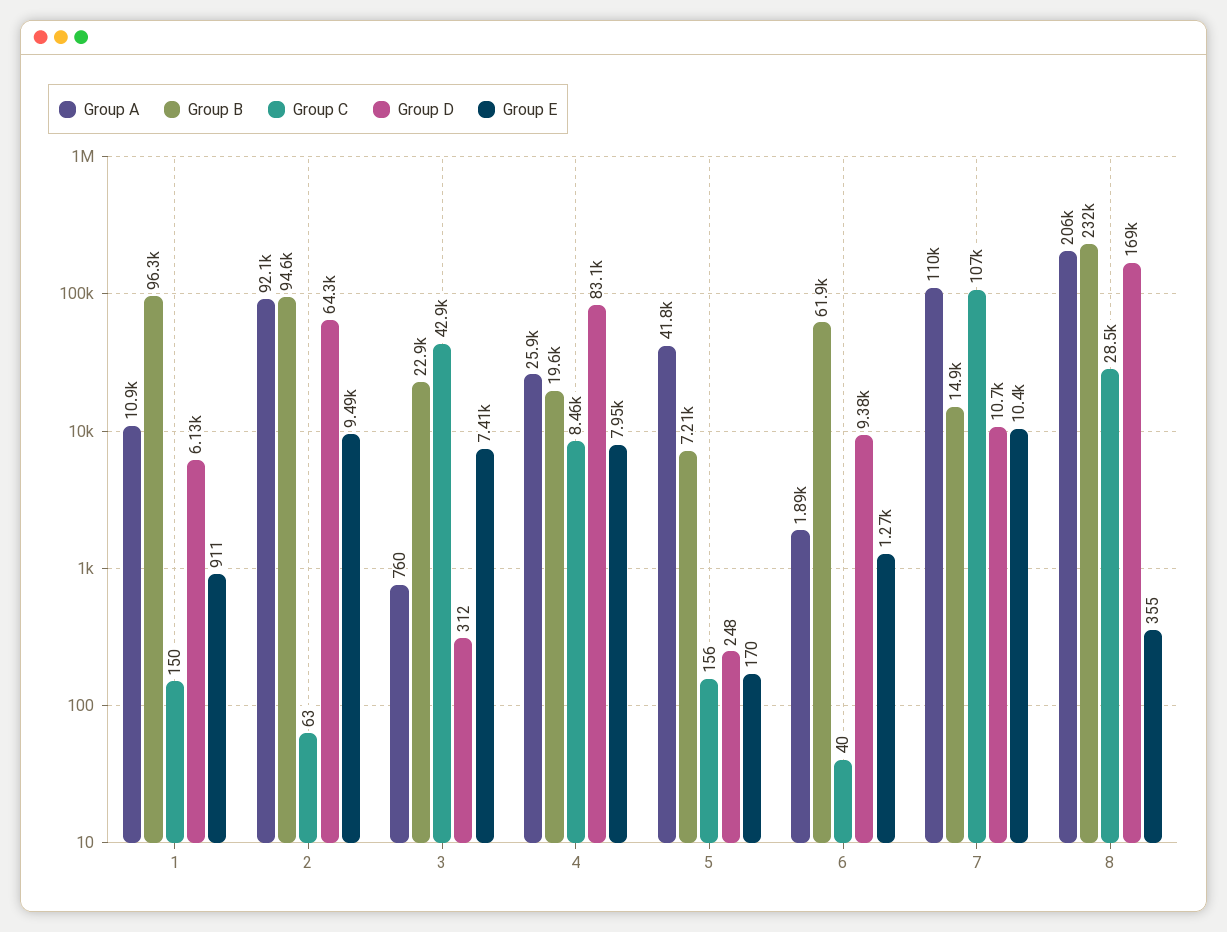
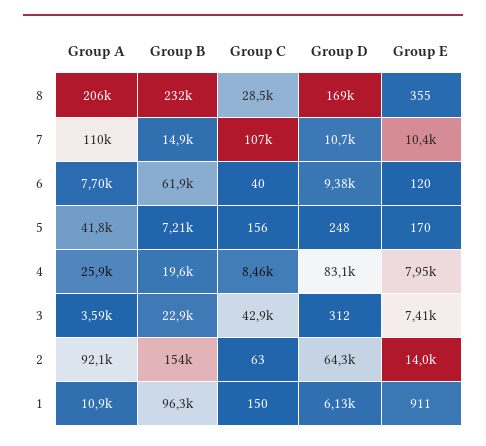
  {
    "Group A": {
      "1": 10900,
      "2": 92100,
-     "3": 760,
+     "3": 3590,
      "4": 25900,
      "5": 41800,
-     "6": 1890,
+     "6": 7700,
      "7": 110000,
      "8": 206000
    },
    "Group B": {
      "1": 96300,
-     "2": 94600,
+     "2": 154000,
      "3": 22900,
      "4": 19600,
      "5": 7210,
      "6": 61900,
      "7": 14900,
      "8": 232000
    },
    "Group C": {
      "1": 150,
      "2": 63,
      "3": 42900,
      "4": 8460,
      "5": 156,
      "6": 40,
      "7": 107000,
      "8": 28500
    },
    "Group D": {
      "1": 6130,
      "2": 64300,
      "3": 312,
      "4": 83100,
      "5": 248,
      "6": 9380,
      "7": 10700,
      "8": 169000
    },
    "Group E": {
      "1": 911,
-     "2": 9490,
+     "2": 14000,
      "3": 7410,
      "4": 7950,
      "5": 170,
-     "6": 1270,
+     "6": 120,
      "7": 10400,
      "8": 355
    }
  }

